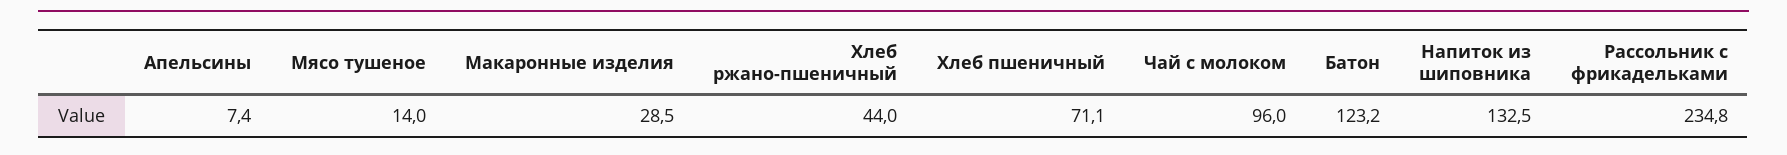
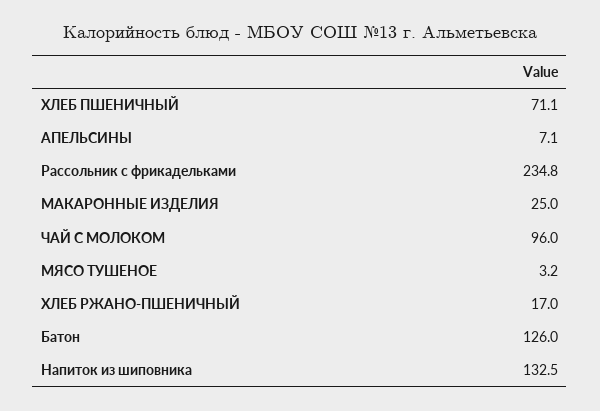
  {
-   "Апельсины": 7.4,
+   "Апельсины": 7.1,
-   "Мясо тушеное": 14,
+   "Мясо тушеное": 3.2,
-   "Макаронные изделия": 28.5,
+   "Макаронные изделия": 25,
-   "Хлеб ржано-пшеничный": 44,
+   "Хлеб ржано-пшеничный": 17,
    "Хлеб пшеничный": 71.1,
    "Чай с молоком": 96,
-   "Батон": 123.2,
+   "Батон": 126,
    "Напиток из шиповника": 132.5,
    "Рассольник с фрикадельками": 234.8
  }

